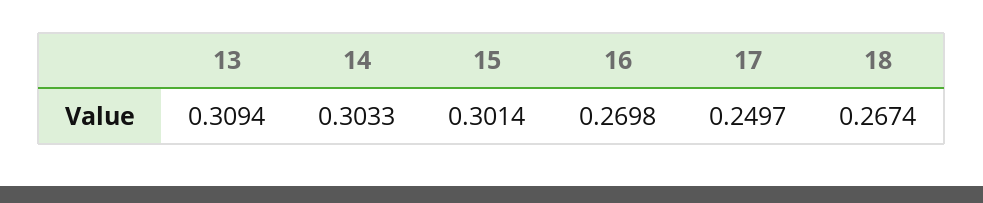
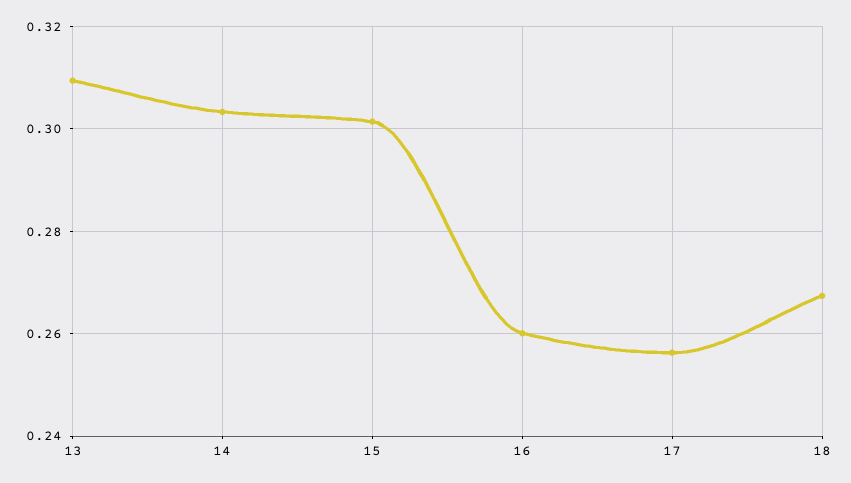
  {
    "13": 0.3094,
    "14": 0.3033,
    "15": 0.3014,
-   "16": 0.2698,
+   "16": 0.26,
-   "17": 0.2497,
+   "17": 0.256,
    "18": 0.2674
  }

